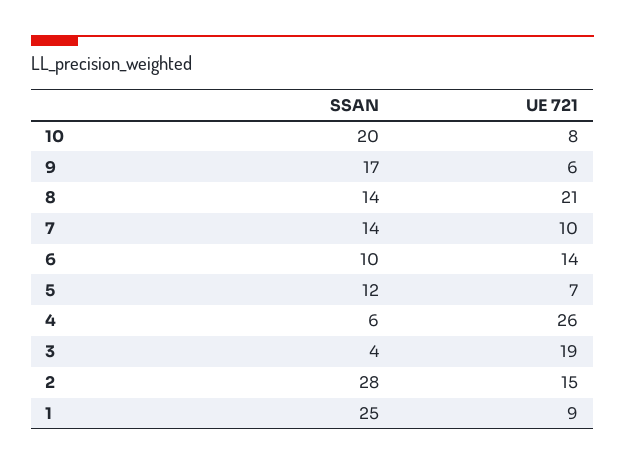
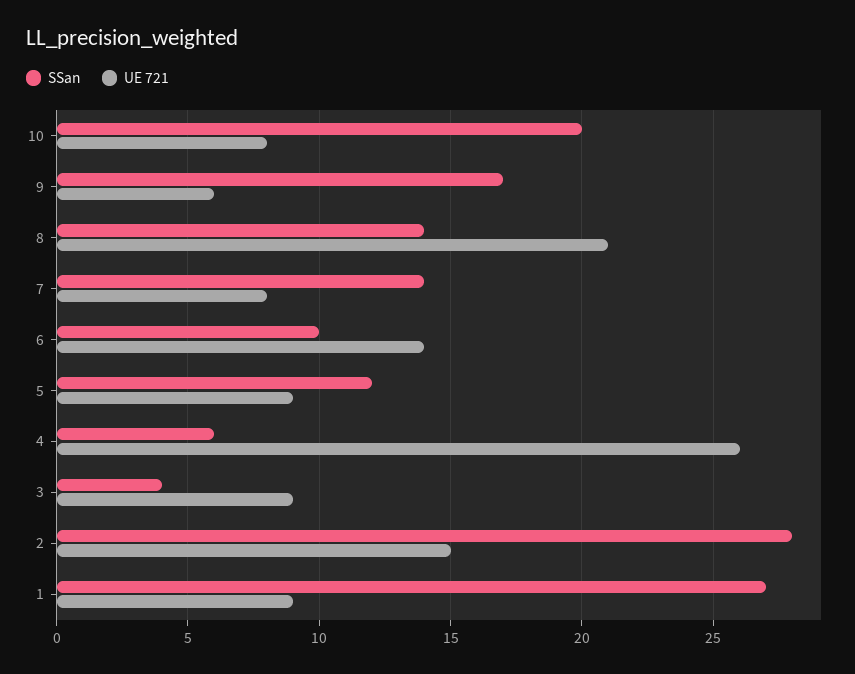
  {
    "SSAN": {
      "10": 20,
      "9": 17,
      "8": 14,
      "7": 14,
      "6": 10,
      "5": 12,
      "4": 6,
      "3": 4,
      "2": 28,
-     "1": 25
+     "1": 27
    },
    "UE 721": {
      "10": 8,
      "9": 6,
      "8": 21,
-     "7": 10,
+     "7": 8,
      "6": 14,
-     "5": 7,
+     "5": 9,
      "4": 26,
-     "3": 19,
+     "3": 9,
      "2": 15,
      "1": 9
    }
  }

